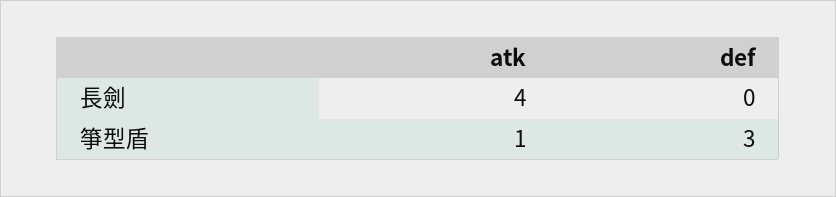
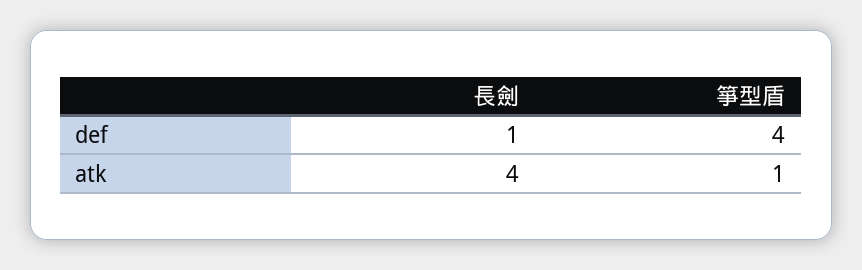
  {
    "atk": {
      "長劍": 4,
      "箏型盾": 1
    },
    "def": {
-     "長劍": 0,
+     "長劍": 1,
-     "箏型盾": 3
+     "箏型盾": 4
    }
  }

